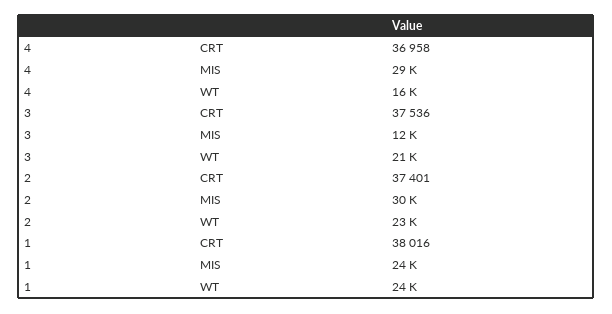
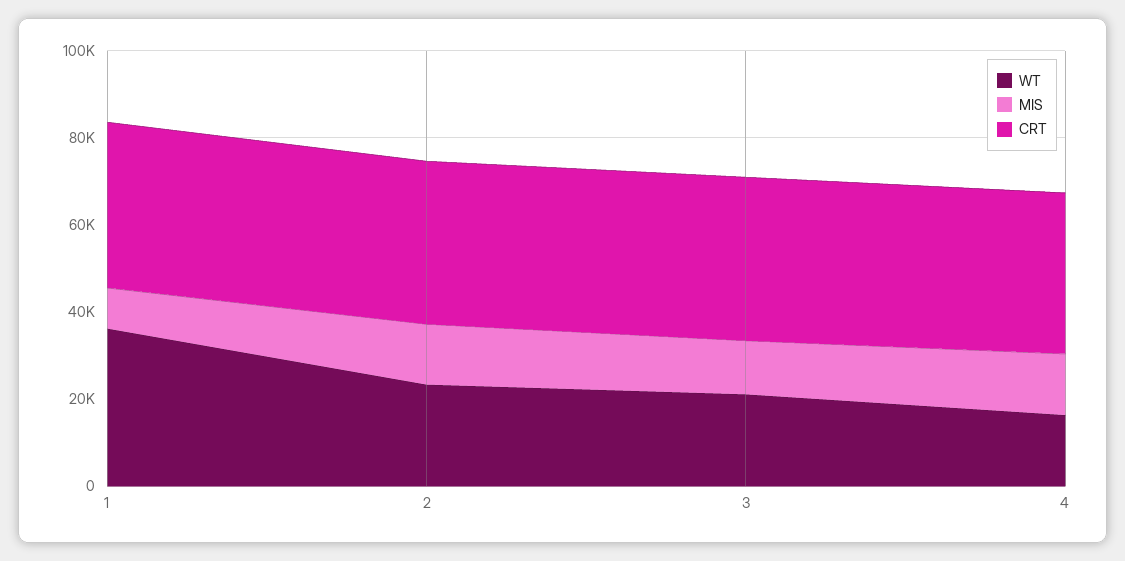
  {
    "CRT": {
      "4": 36958,
      "3": 37536,
      "2": 37401,
      "1": 38016
    },
    "MIS": {
-     "4": 29000,
+     "4": 15000,
      "3": 12000,
-     "2": 30000,
+     "2": 15000,
-     "1": 24000
+     "1": 10000
    },
    "WT": {
      "4": 16000,
      "3": 21000,
      "2": 23000,
-     "1": 24000
+     "1": 35000
    }
  }

